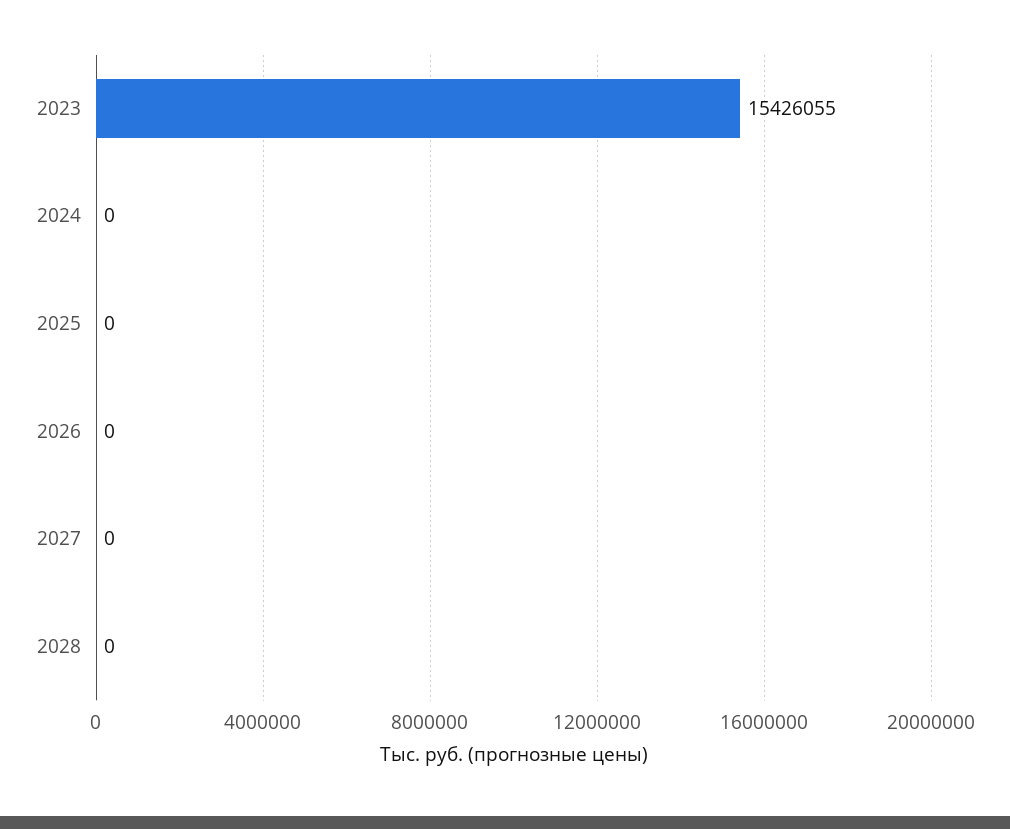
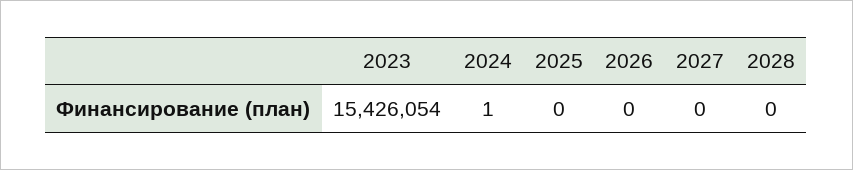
  {
-   "2023": 15426055,
+   "2023": 15426054,
-   "2024": 0,
+   "2024": 1,
    "2025": 0,
    "2026": 0,
    "2027": 0,
    "2028": 0
  }

